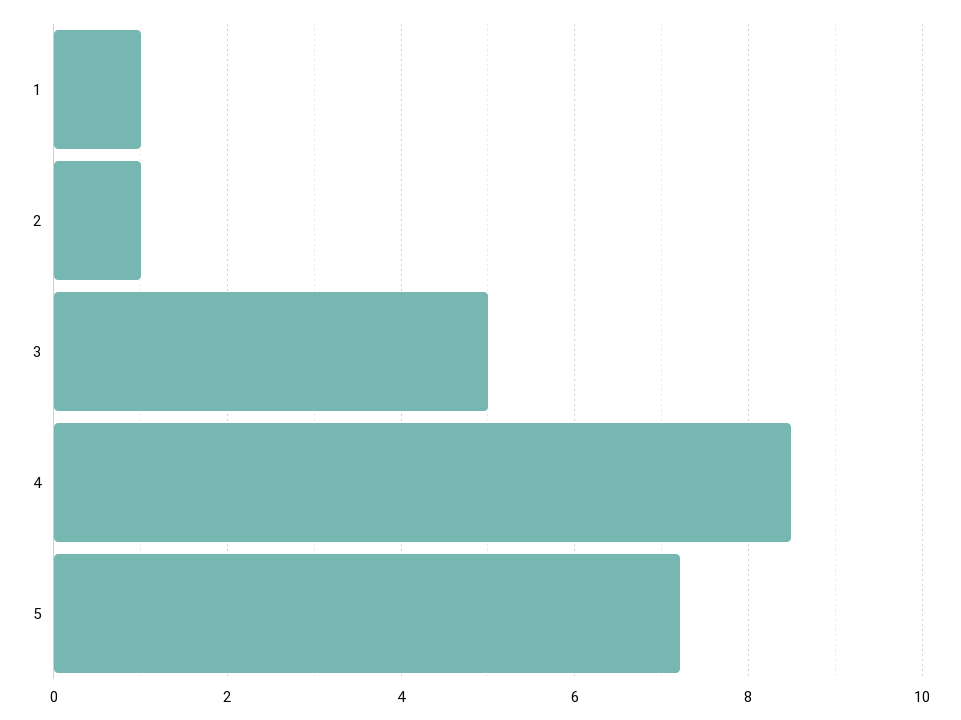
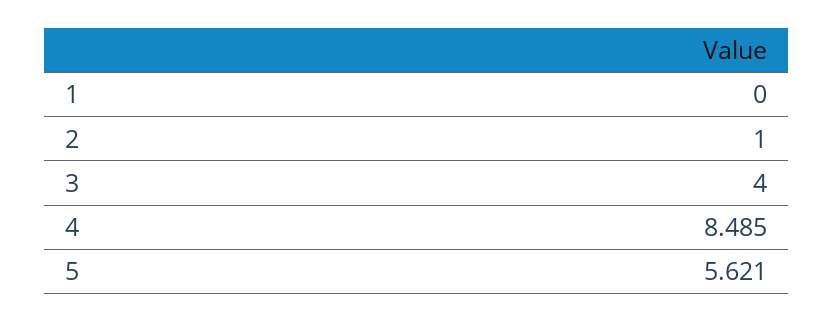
  {
-   "1": 1,
+   "1": 0,
    "2": 1,
-   "3": 5,
+   "3": 4,
    "4": 8.485,
-   "5": 7.2
+   "5": 5.621
  }

